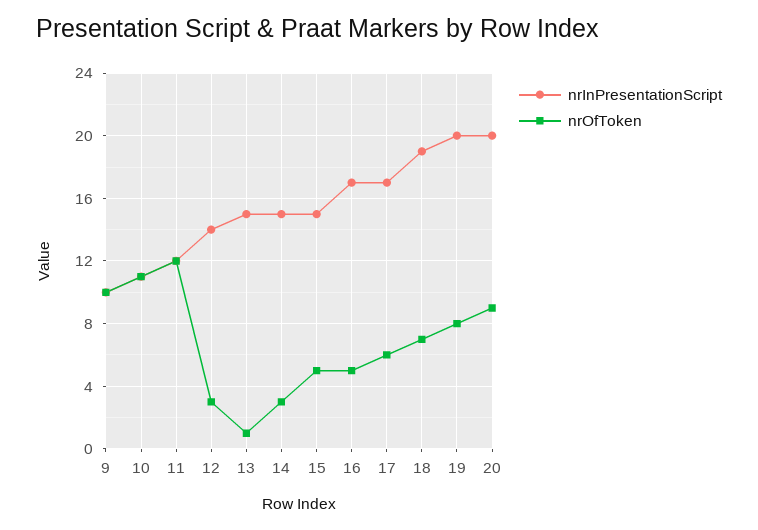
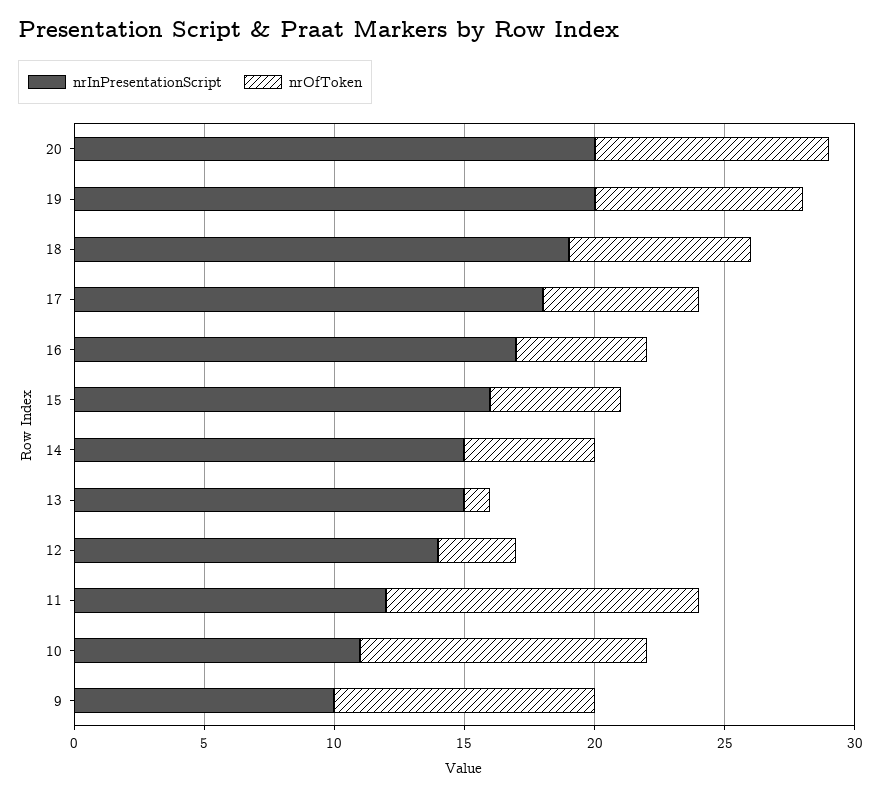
  {
    "nrInPresentationScript": {
      "9": 10,
      "10": 11,
      "11": 12,
      "12": 14,
      "13": 15,
      "14": 15,
-     "15": 15,
+     "15": 16,
      "16": 17,
-     "17": 17,
+     "17": 18,
      "18": 19,
      "19": 20,
      "20": 20
    },
    "nrOfToken": {
      "9": 10,
      "10": 11,
      "11": 12,
      "12": 3,
      "13": 1,
-     "14": 3,
+     "14": 5,
      "15": 5,
      "16": 5,
      "17": 6,
      "18": 7,
      "19": 8,
      "20": 9
    }
  }

